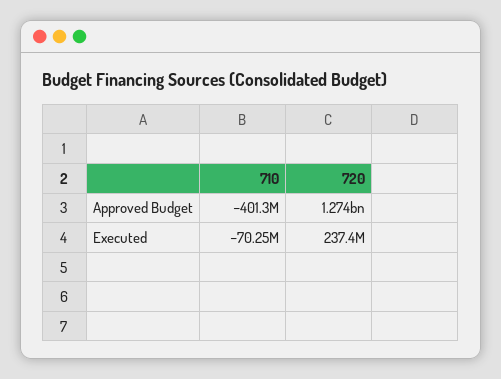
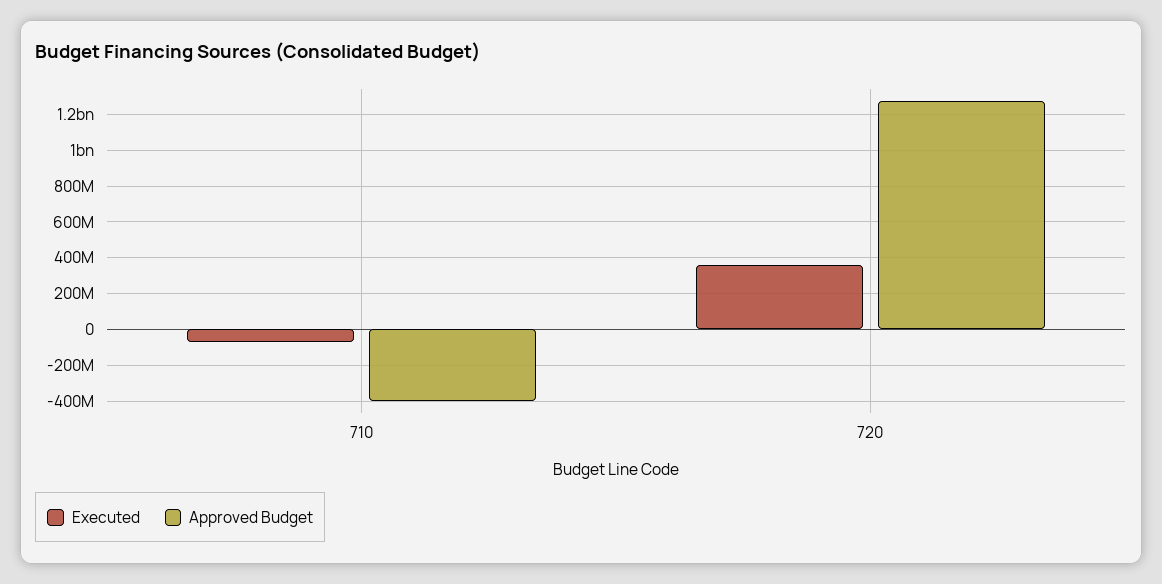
  {
    "Approved Budget": {
      "710": -401300000,
      "720": 1274000000
    },
    "Executed": {
      "710": -70250000,
-     "720": 237400000
+     "720": 350000000
    }
  }

